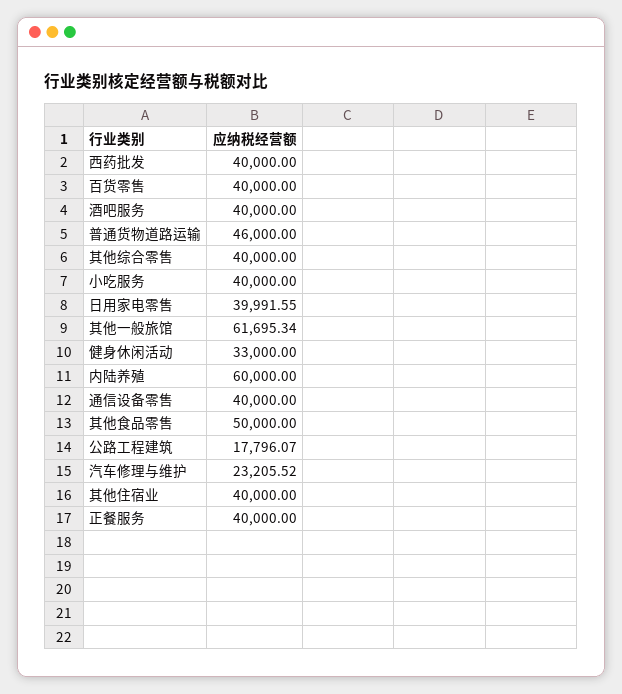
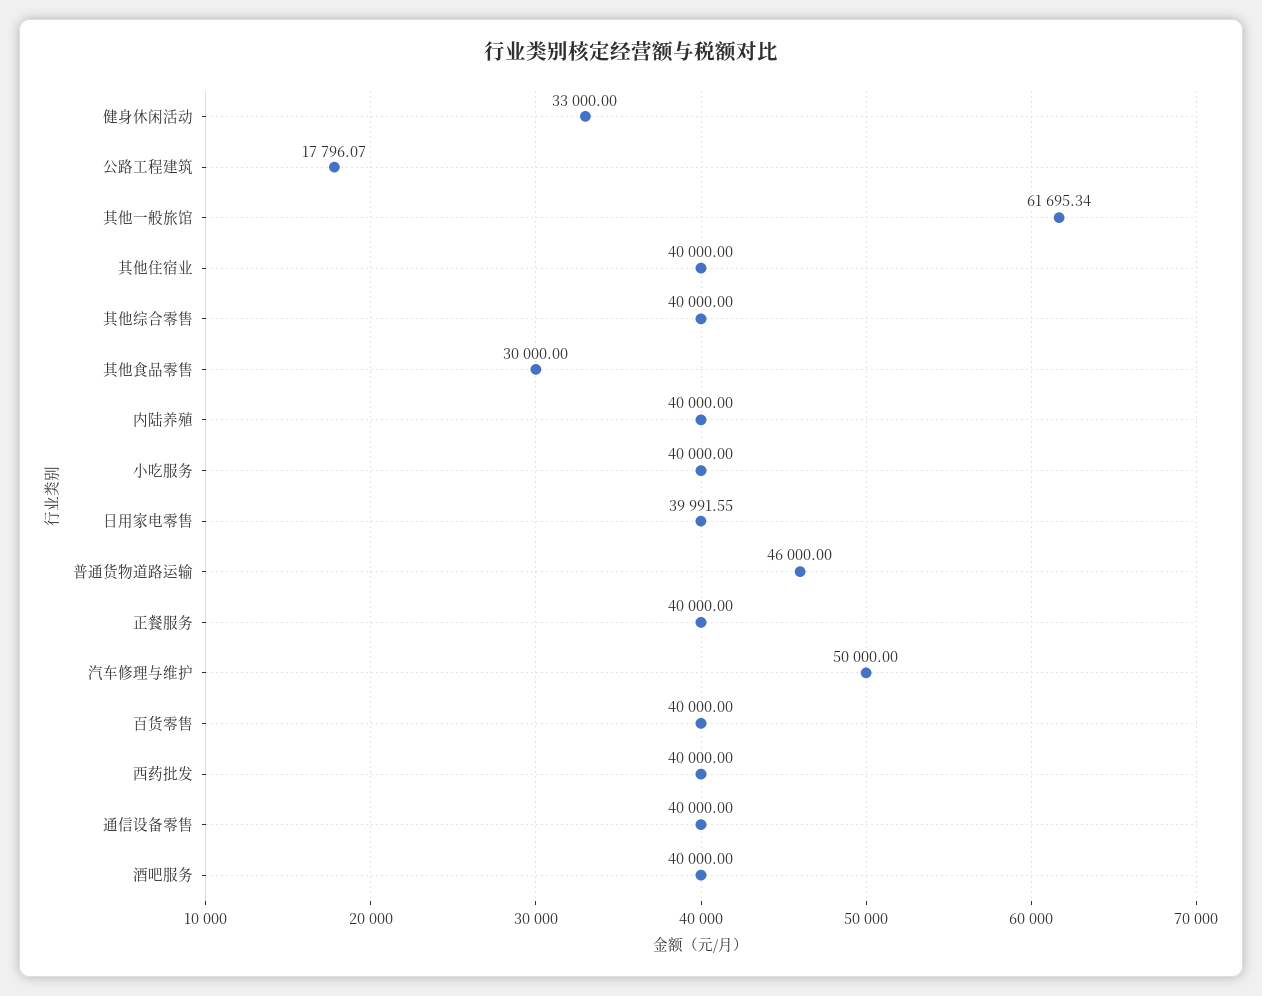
  {
    "西药批发": 40000,
    "百货零售": 40000,
    "酒吧服务": 40000,
    "普通货物道路运输": 46000,
    "其他综合零售": 40000,
    "小吃服务": 40000,
    "日用家电零售": 39991.55,
    "其他一般旅馆": 61695.34,
    "健身休闲活动": 33000,
-   "内陆养殖": 60000,
+   "内陆养殖": 40000,
    "通信设备零售": 40000,
-   "其他食品零售": 50000,
+   "其他食品零售": 30000,
    "公路工程建筑": 17796.07,
-   "汽车修理与维护": 23205.52,
+   "汽车修理与维护": 50000,
    "其他住宿业": 40000,
    "正餐服务": 40000
  }

